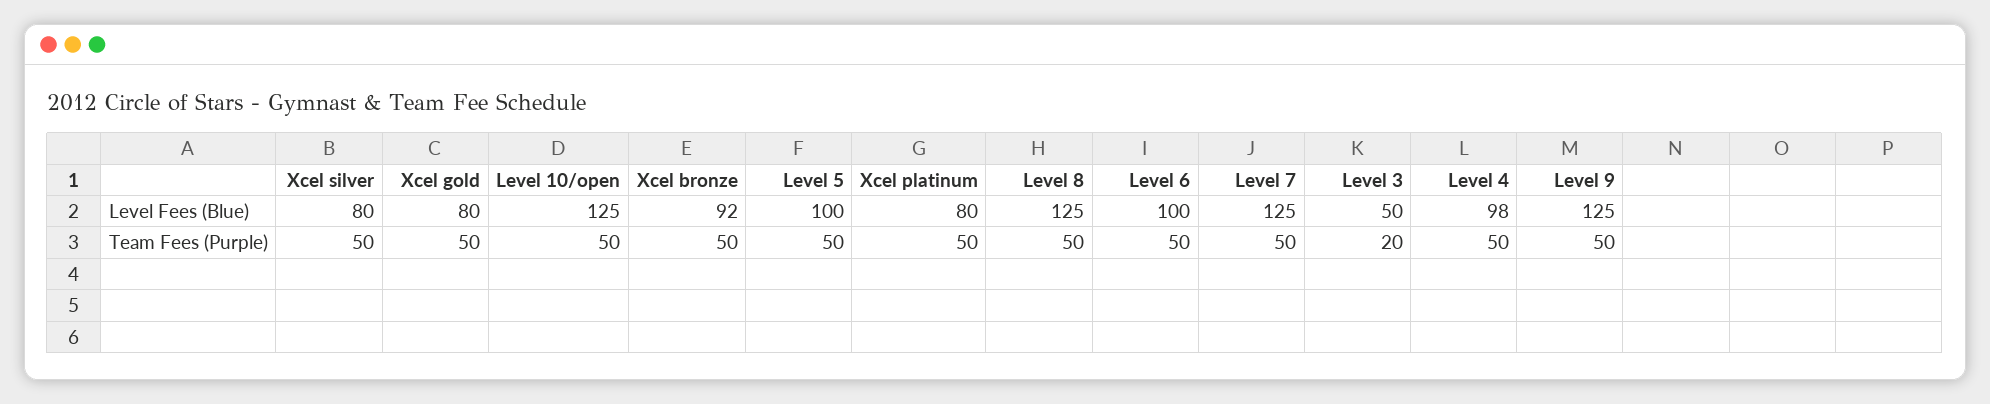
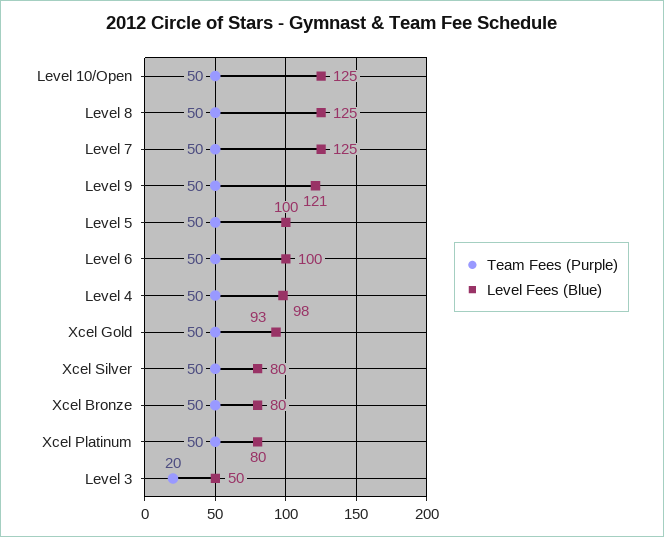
  {
    "Level Fees (Blue)": {
      "Xcel silver": 80,
-     "Xcel gold": 80,
+     "Xcel gold": 93,
      "Level 10/open": 125,
-     "Xcel bronze": 92,
+     "Xcel bronze": 80,
      "Level 5": 100,
      "Xcel platinum": 80,
      "Level 8": 125,
      "Level 6": 100,
      "Level 7": 125,
      "Level 3": 50,
      "Level 4": 98,
-     "Level 9": 125
+     "Level 9": 121
    },
    "Team Fees (Purple)": {
      "Xcel silver": 50,
      "Xcel gold": 50,
      "Level 10/open": 50,
      "Xcel bronze": 50,
      "Level 5": 50,
      "Xcel platinum": 50,
      "Level 8": 50,
      "Level 6": 50,
      "Level 7": 50,
      "Level 3": 20,
      "Level 4": 50,
      "Level 9": 50
    }
  }

